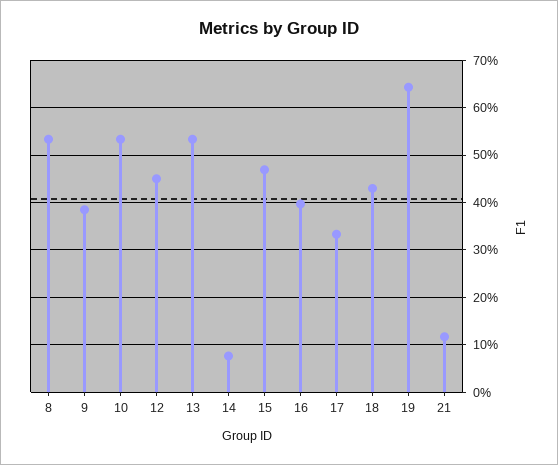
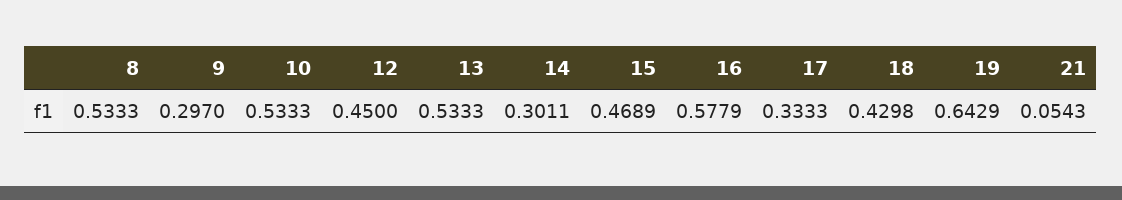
  {
    "8": 0.5333,
-   "9": 0.38,
+   "9": 0.297,
    "10": 0.5333,
    "12": 0.45,
    "13": 0.5333,
-   "14": 0.08,
+   "14": 0.3011,
    "15": 0.4689,
-   "16": 0.4,
+   "16": 0.5779,
    "17": 0.3333,
    "18": 0.4298,
    "19": 0.6429,
-   "21": 0.12
+   "21": 0.0543
  }

